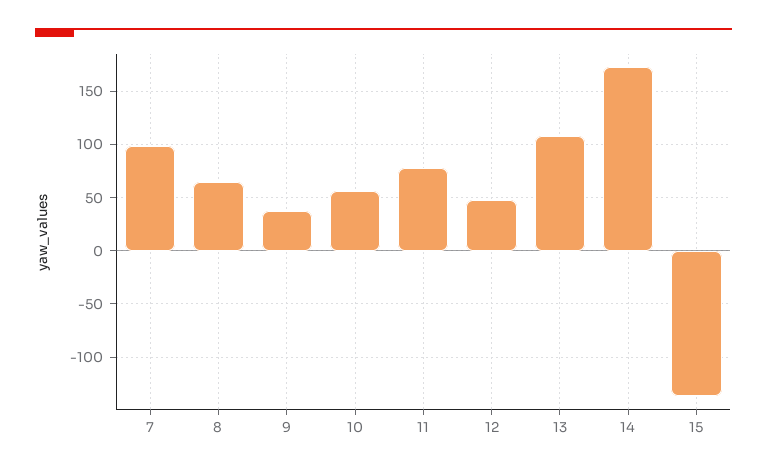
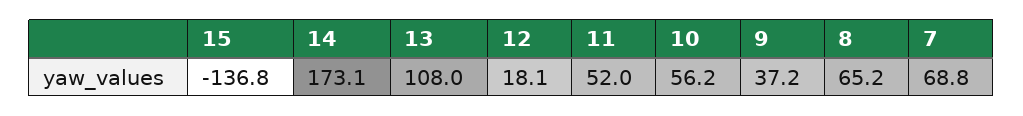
  {
-   "7": 100,
+   "7": 68.8,
    "8": 65.2,
    "9": 37.2,
    "10": 56.2,
-   "11": 80,
+   "11": 52,
-   "12": 50,
+   "12": 18.1,
    "13": 108,
    "14": 173.1,
    "15": -136.8
  }

